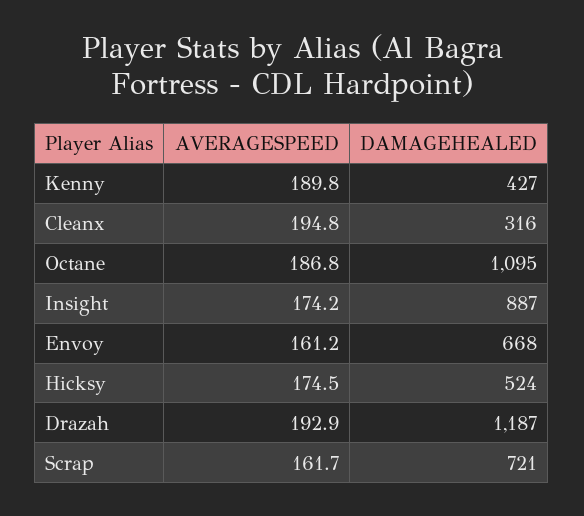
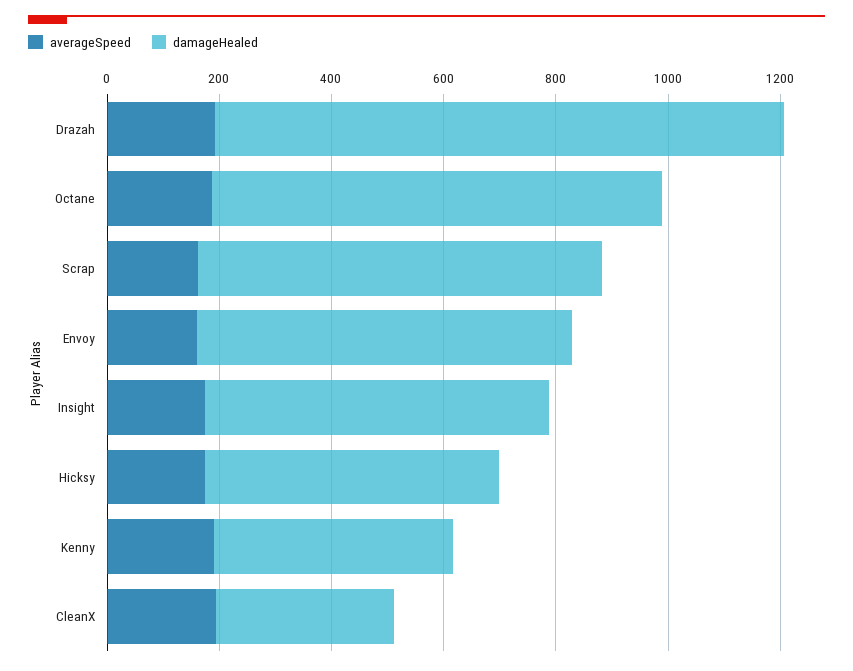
  {
    "AVERAGESPEED": {
      "Kenny": 189.8,
      "Cleanx": 194.8,
      "Octane": 186.8,
      "Insight": 174.2,
      "Envoy": 161.2,
      "Hicksy": 174.5,
      "Drazah": 192.9,
      "Scrap": 161.7
    },
    "DAMAGEHEALED": {
      "Kenny": 427,
      "Cleanx": 316,
-     "Octane": 1095,
+     "Octane": 800,
-     "Insight": 887,
+     "Insight": 600,
      "Envoy": 668,
      "Hicksy": 524,
-     "Drazah": 1187,
+     "Drazah": 1000,
      "Scrap": 721
    }
  }

